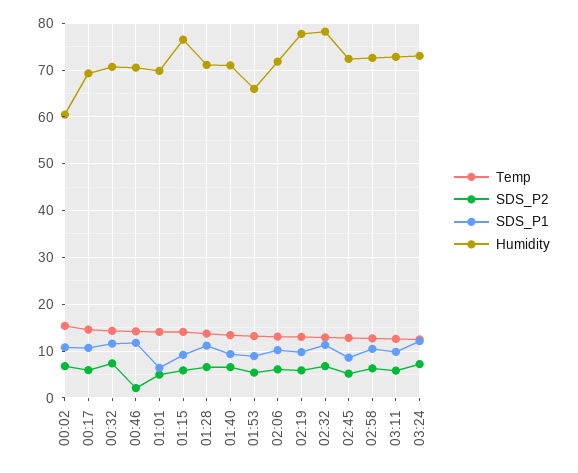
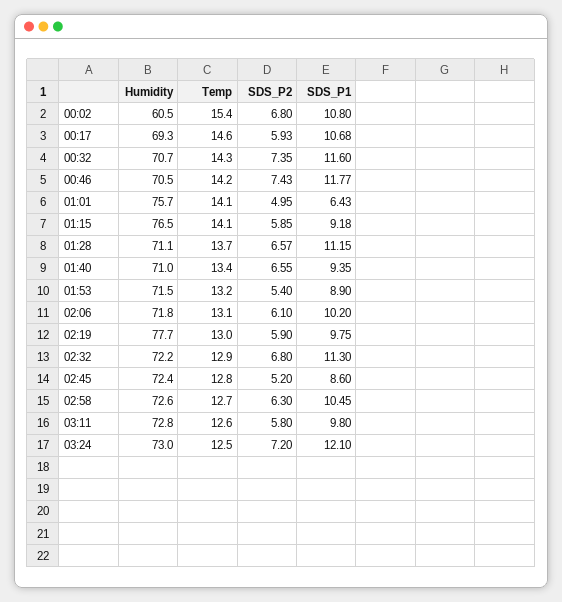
  {
    "Temp": {
      "00:02": 15.4,
      "00:17": 14.6,
      "00:32": 14.3,
      "00:46": 14.2,
      "01:01": 14.1,
      "01:15": 14.1,
      "01:28": 13.7,
      "01:40": 13.4,
      "01:53": 13.2,
      "02:06": 13.1,
      "02:19": 13,
      "02:32": 12.9,
      "02:45": 12.8,
      "02:58": 12.7,
      "03:11": 12.6,
      "03:24": 12.5
    },
    "SDS_P2": {
      "00:02": 6.8,
      "00:17": 5.93,
      "00:32": 7.35,
-     "00:46": 2,
+     "00:46": 7.43,
      "01:01": 4.95,
      "01:15": 5.85,
      "01:28": 6.57,
      "01:40": 6.55,
      "01:53": 5.4,
      "02:06": 6.1,
      "02:19": 5.9,
      "02:32": 6.8,
      "02:45": 5.2,
      "02:58": 6.3,
      "03:11": 5.8,
      "03:24": 7.2
    },
    "SDS_P1": {
      "00:02": 10.8,
      "00:17": 10.68,
      "00:32": 11.6,
      "00:46": 11.77,
      "01:01": 6.43,
      "01:15": 9.18,
      "01:28": 11.15,
      "01:40": 9.35,
      "01:53": 8.9,
      "02:06": 10.2,
      "02:19": 9.75,
      "02:32": 11.3,
      "02:45": 8.6,
      "02:58": 10.45,
      "03:11": 9.8,
      "03:24": 12.1
    },
    "Humidity": {
      "00:02": 60.5,
      "00:17": 69.3,
      "00:32": 70.7,
      "00:46": 70.5,
-     "01:01": 70,
+     "01:01": 75.7,
      "01:15": 76.5,
      "01:28": 71.1,
      "01:40": 71,
-     "01:53": 66,
+     "01:53": 71.5,
      "02:06": 71.8,
      "02:19": 77.7,
-     "02:32": 78,
+     "02:32": 72.2,
      "02:45": 72.4,
      "02:58": 72.6,
      "03:11": 72.8,
      "03:24": 73
    }
  }

